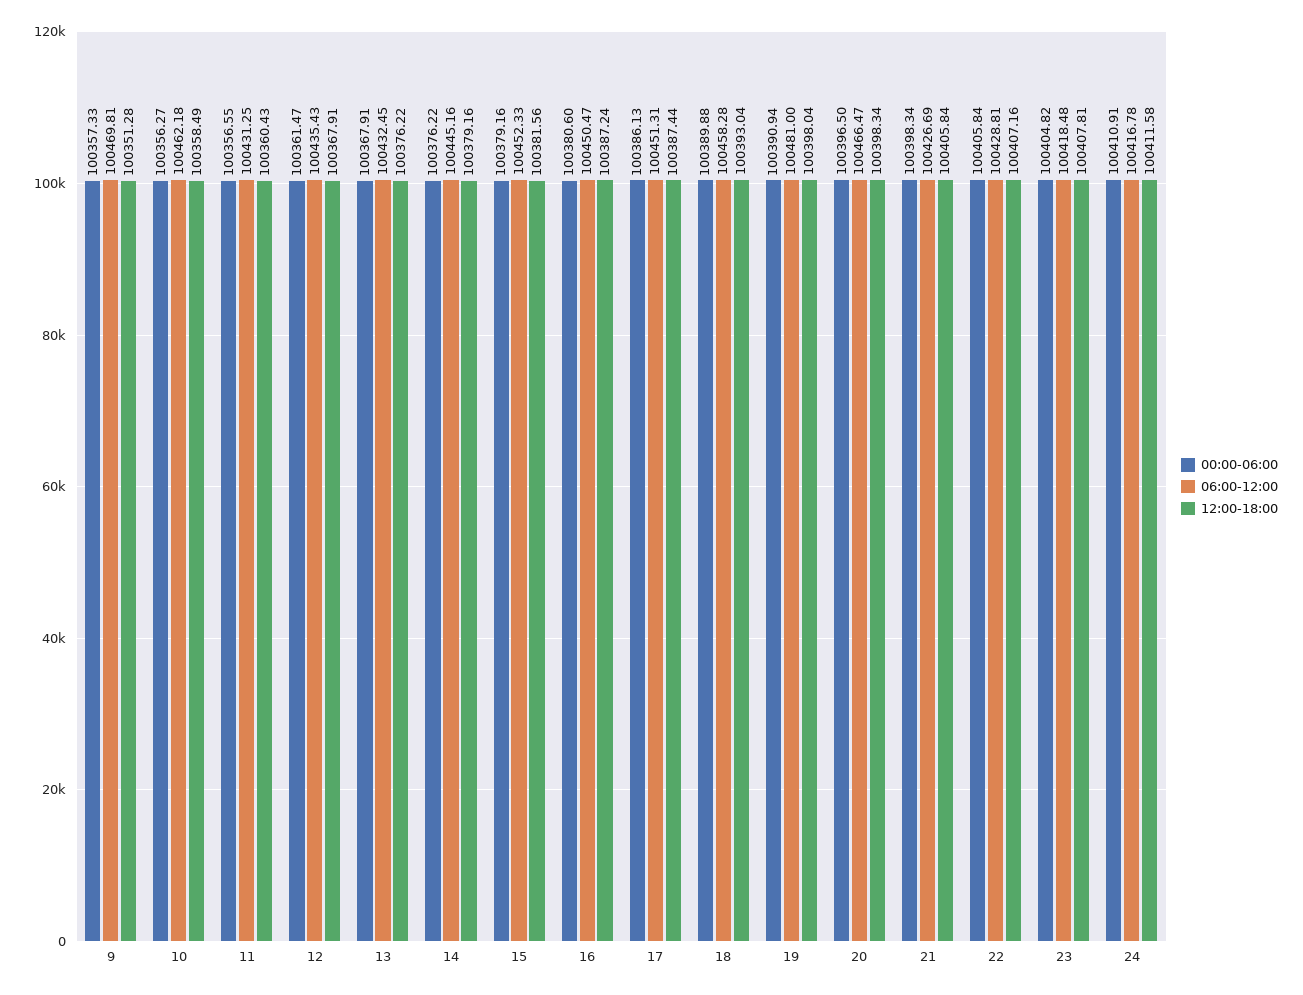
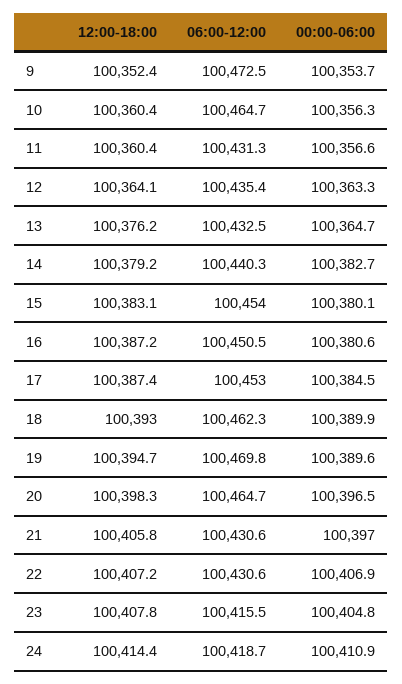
  {
    "00:00-06:00": {
-     "9": 100357.33,
+     "9": 100353.7,
      "10": 100356.27,
      "11": 100356.55,
-     "12": 100361.47,
+     "12": 100363.3,
-     "13": 100367.91,
+     "13": 100364.7,
-     "14": 100376.22,
+     "14": 100382.7,
-     "15": 100379.16,
+     "15": 100380.1,
      "16": 100380.6,
-     "17": 100386.13,
+     "17": 100384.5,
      "18": 100389.88,
-     "19": 100390.94,
+     "19": 100389.6,
      "20": 100396.5,
-     "21": 100398.34,
+     "21": 100397,
-     "22": 100405.84,
+     "22": 100406.9,
      "23": 100404.82,
      "24": 100410.91
    },
    "06:00-12:00": {
-     "9": 100469.81,
+     "9": 100472.5,
-     "10": 100462.18,
+     "10": 100464.7,
      "11": 100431.25,
      "12": 100435.43,
      "13": 100432.45,
-     "14": 100445.16,
+     "14": 100440.3,
-     "15": 100452.33,
+     "15": 100454,
      "16": 100450.47,
-     "17": 100451.31,
+     "17": 100453,
-     "18": 100458.28,
+     "18": 100462.3,
-     "19": 100481,
+     "19": 100469.8,
-     "20": 100466.47,
+     "20": 100464.7,
-     "21": 100426.69,
+     "21": 100430.6,
-     "22": 100428.81,
+     "22": 100430.6,
-     "23": 100418.48,
+     "23": 100415.5,
-     "24": 100416.78
+     "24": 100418.7
    },
    "12:00-18:00": {
-     "9": 100351.28,
+     "9": 100352.4,
-     "10": 100358.49,
+     "10": 100360.4,
      "11": 100360.43,
-     "12": 100367.91,
+     "12": 100364.1,
      "13": 100376.22,
      "14": 100379.16,
-     "15": 100381.56,
+     "15": 100383.1,
      "16": 100387.24,
      "17": 100387.44,
      "18": 100393.04,
-     "19": 100398.04,
+     "19": 100394.7,
      "20": 100398.34,
      "21": 100405.84,
      "22": 100407.16,
      "23": 100407.81,
-     "24": 100411.58
+     "24": 100414.4
    }
  }

